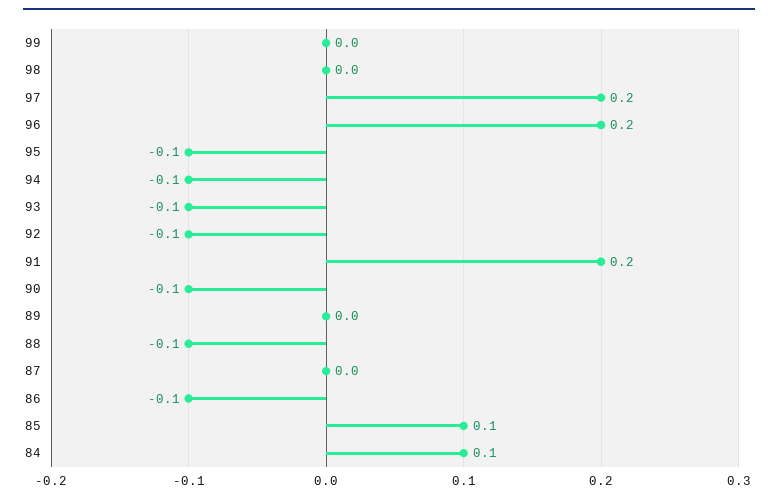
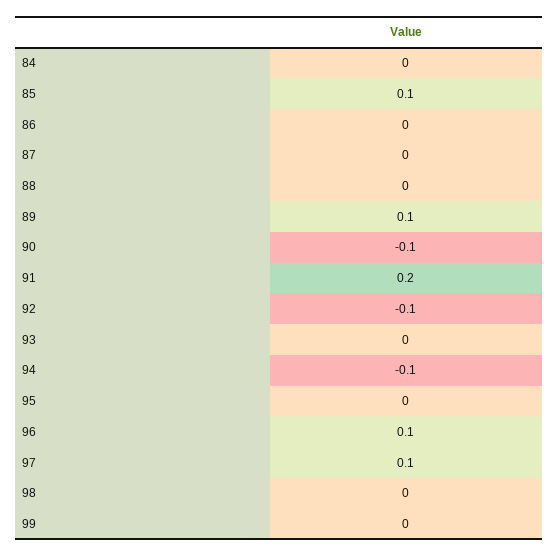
  {
    "99": 0,
    "98": 0,
-   "97": 0.2,
+   "97": 0.1,
-   "96": 0.2,
+   "96": 0.1,
-   "95": -0.1,
+   "95": 0,
    "94": -0.1,
-   "93": -0.1,
+   "93": 0,
    "92": -0.1,
    "91": 0.2,
    "90": -0.1,
-   "89": 0,
+   "89": 0.1,
-   "88": -0.1,
+   "88": 0,
    "87": 0,
-   "86": -0.1,
+   "86": 0,
    "85": 0.1,
-   "84": 0.1
+   "84": 0
  }

